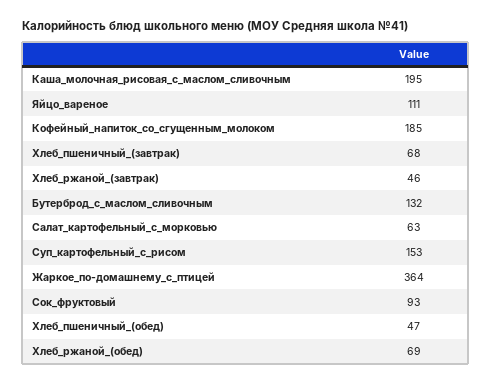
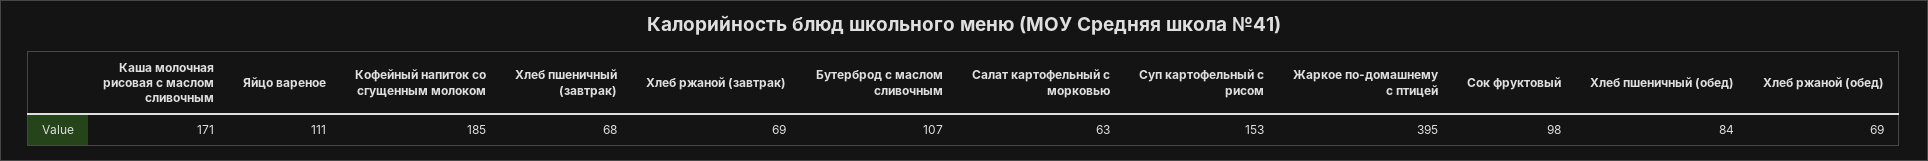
  {
-   "Каша_молочная_рисовая_с_маслом_сливочным": 195,
+   "Каша_молочная_рисовая_с_маслом_сливочным": 171,
    "Яйцо_вареное": 111,
    "Кофейный_напиток_со_сгущенным_молоком": 185,
    "Хлеб_пшеничный_(завтрак)": 68,
-   "Хлеб_ржаной_(завтрак)": 46,
+   "Хлеб_ржаной_(завтрак)": 69,
-   "Бутерброд_с_маслом_сливочным": 132,
+   "Бутерброд_с_маслом_сливочным": 107,
    "Салат_картофельный_с_морковью": 63,
    "Суп_картофельный_с_рисом": 153,
-   "Жаркое_по-домашнему_с_птицей": 364,
+   "Жаркое_по-домашнему_с_птицей": 395,
-   "Сок_фруктовый": 93,
+   "Сок_фруктовый": 98,
-   "Хлеб_пшеничный_(обед)": 47,
+   "Хлеб_пшеничный_(обед)": 84,
    "Хлеб_ржаной_(обед)": 69
  }

